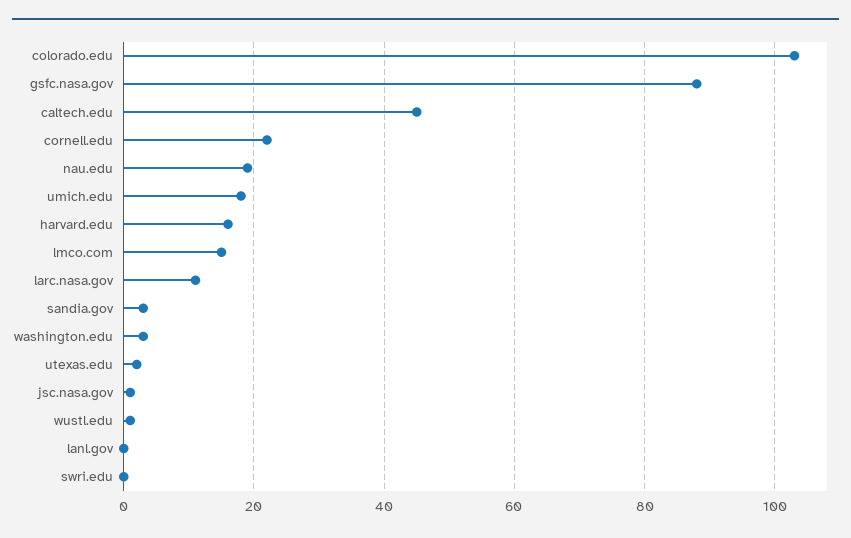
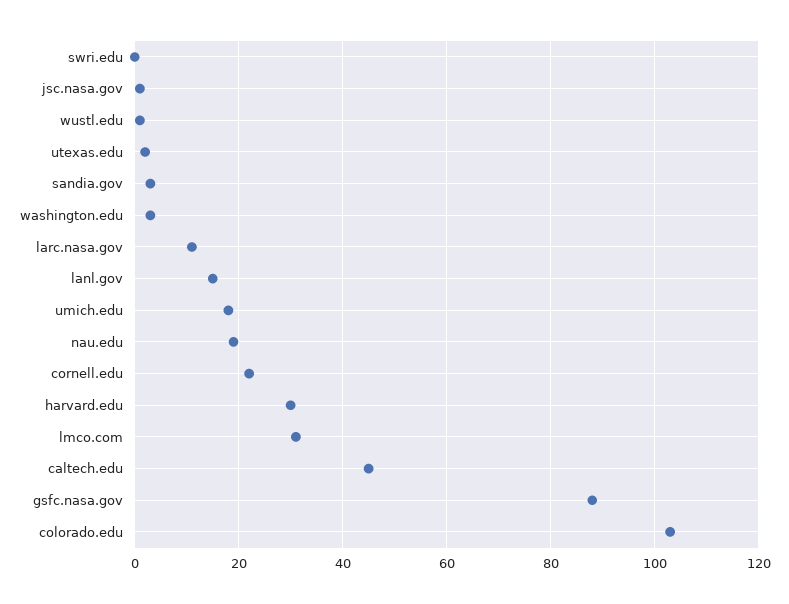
  {
    "colorado.edu": 105,
    "gsfc.nasa.gov": 90,
    "caltech.edu": 45,
    "cornell.edu": 20,
    "nau.edu": 20,
    "umich.edu": 20,
-   "harvard.edu": 15,
+   "harvard.edu": 30,
-   "lmco.com": 15,
+   "lmco.com": 30,
    "larc.nasa.gov": 10,
    "sandia.gov": 5,
    "washington.edu": 5,
    "utexas.edu": 0,
    "jsc.nasa.gov": 0,
    "wustl.edu": 0,
-   "lanl.gov": 0,
+   "lanl.gov": 15,
    "swri.edu": 0
  }

